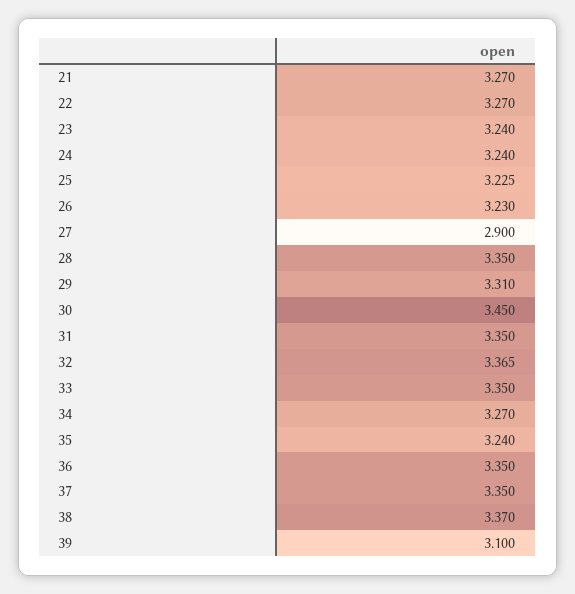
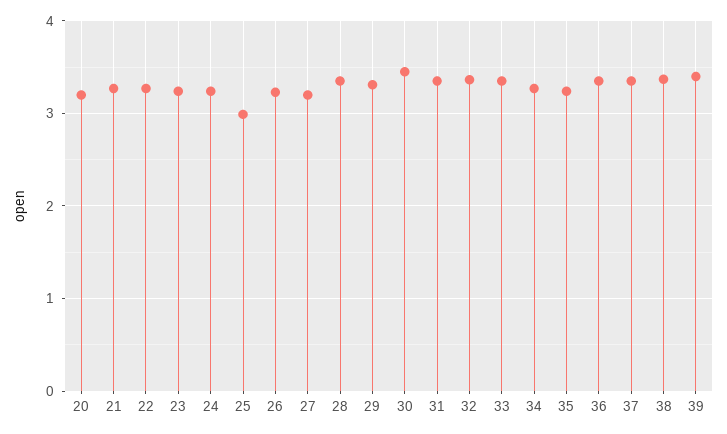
  {
    "21": 3.27,
    "22": 3.27,
    "23": 3.24,
    "24": 3.24,
-   "25": 3.225,
+   "25": 3,
    "26": 3.23,
-   "27": 2.9,
+   "27": 3.2,
    "28": 3.35,
    "29": 3.31,
    "30": 3.45,
    "31": 3.35,
    "32": 3.365,
    "33": 3.35,
    "34": 3.27,
    "35": 3.24,
    "36": 3.35,
    "37": 3.35,
    "38": 3.37,
-   "39": 3.1
+   "39": 3.4,
+   "20": 3.2
  }

